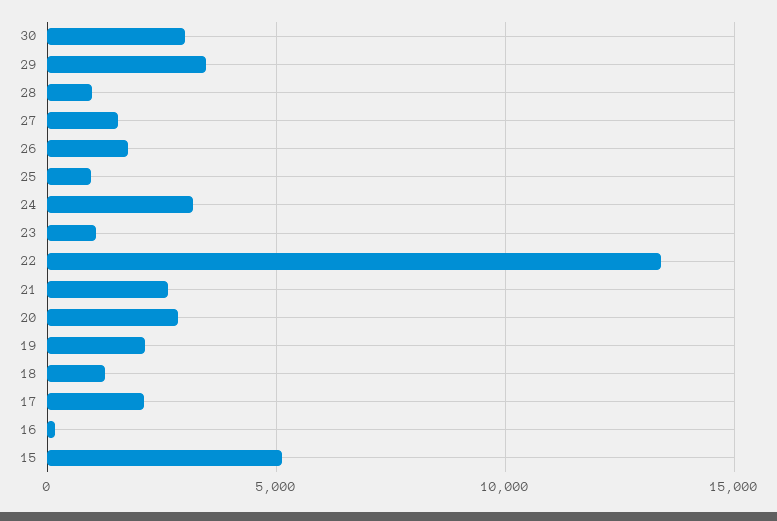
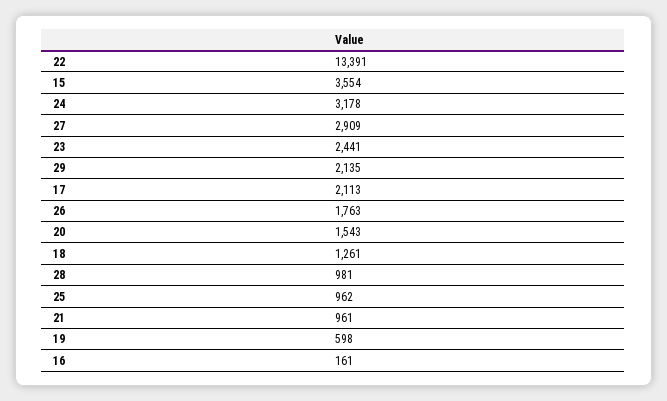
  {
-   "30": 3000,
-   "29": 3500,
+   "29": 2135,
    "28": 981,
-   "27": 1500,
+   "27": 2909,
    "26": 1763,
    "25": 962,
    "24": 3178,
-   "23": 1000,
+   "23": 2441,
    "22": 13391,
-   "21": 2500,
+   "21": 961,
-   "20": 3000,
+   "20": 1543,
-   "19": 2000,
+   "19": 598,
    "18": 1261,
    "17": 2113,
    "16": 161,
-   "15": 5000
+   "15": 3554
  }

